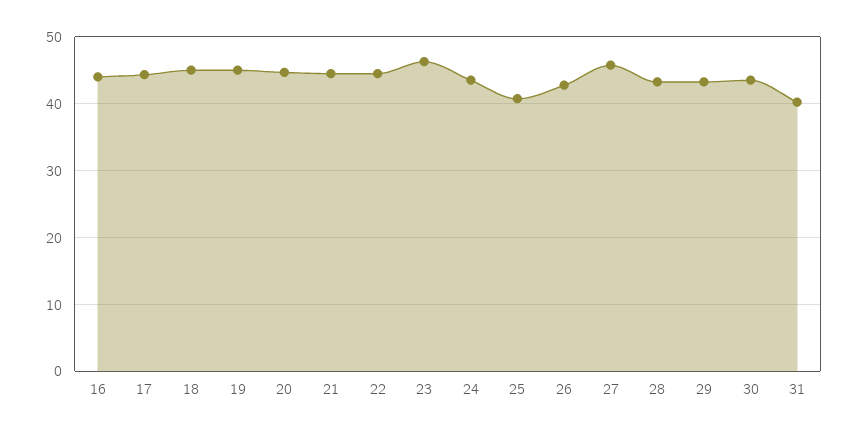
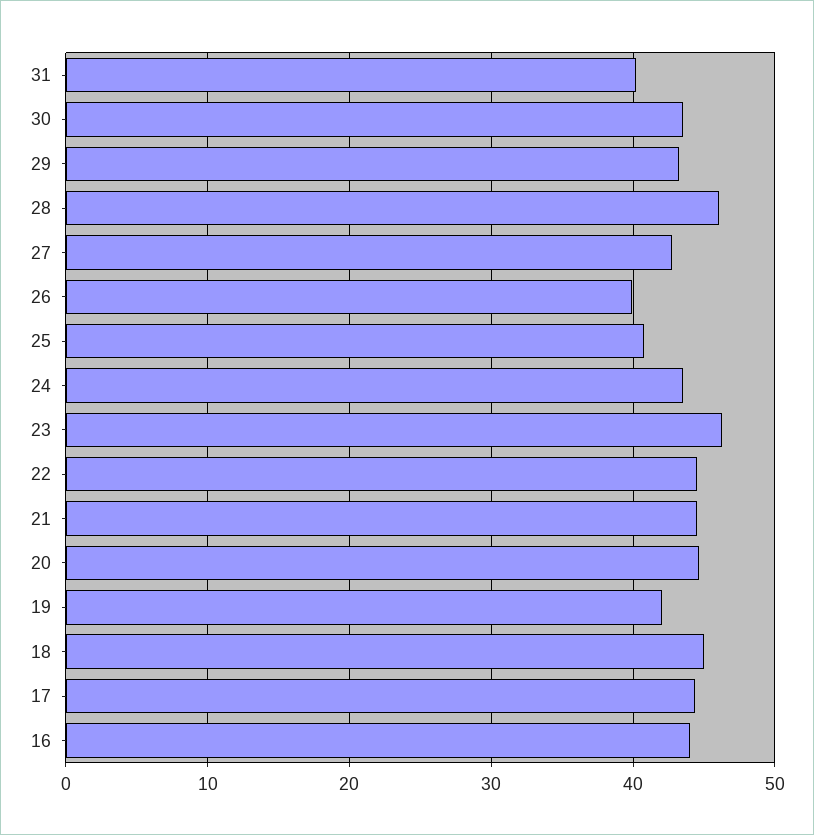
  {
    "16": 44,
    "17": 44,
    "18": 45,
-   "19": 45,
+   "19": 42,
    "20": 45,
    "21": 45,
    "22": 45,
    "23": 46,
    "24": 44,
    "25": 41,
-   "26": 43,
+   "26": 40,
-   "27": 46,
+   "27": 43,
-   "28": 43,
+   "28": 46,
    "29": 43,
    "30": 44,
    "31": 40
  }

